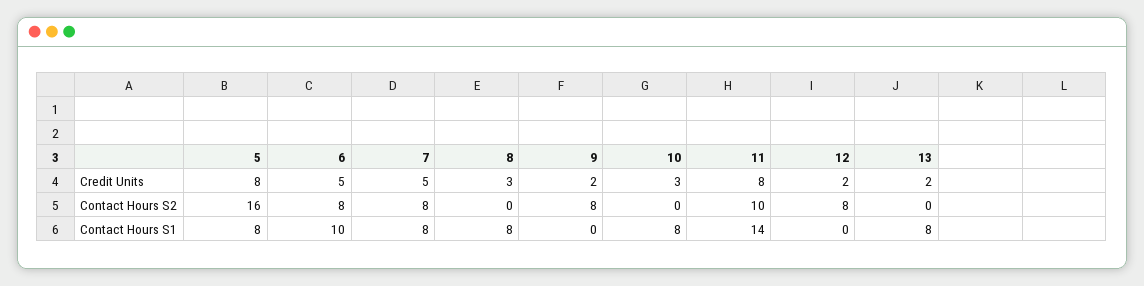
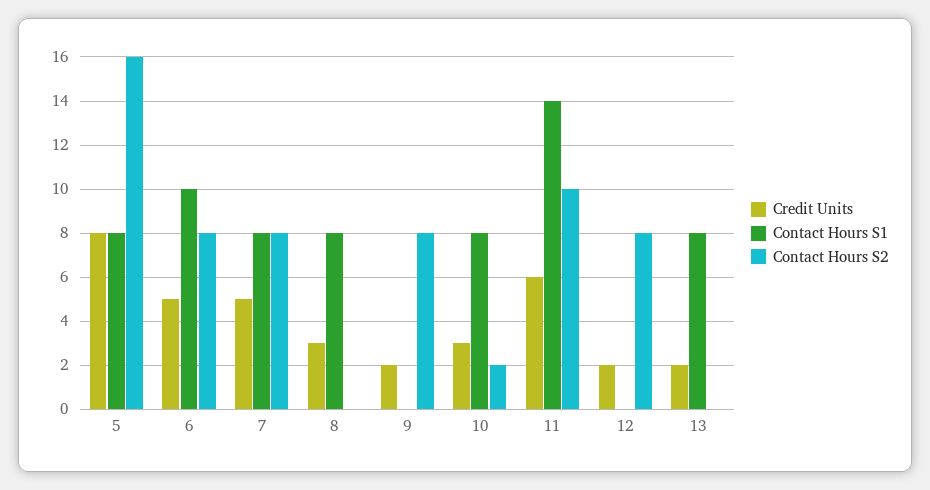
  {
    "Credit Units": {
      "5": 8,
      "6": 5,
      "7": 5,
      "8": 3,
      "9": 2,
      "10": 3,
-     "11": 8,
+     "11": 6,
      "12": 2,
      "13": 2
    },
    "Contact Hours S2": {
      "5": 16,
      "6": 8,
      "7": 8,
      "8": 0,
      "9": 8,
-     "10": 0,
+     "10": 2,
      "11": 10,
      "12": 8,
      "13": 0
    },
    "Contact Hours S1": {
      "5": 8,
      "6": 10,
      "7": 8,
      "8": 8,
      "9": 0,
      "10": 8,
      "11": 14,
      "12": 0,
      "13": 8
    }
  }

